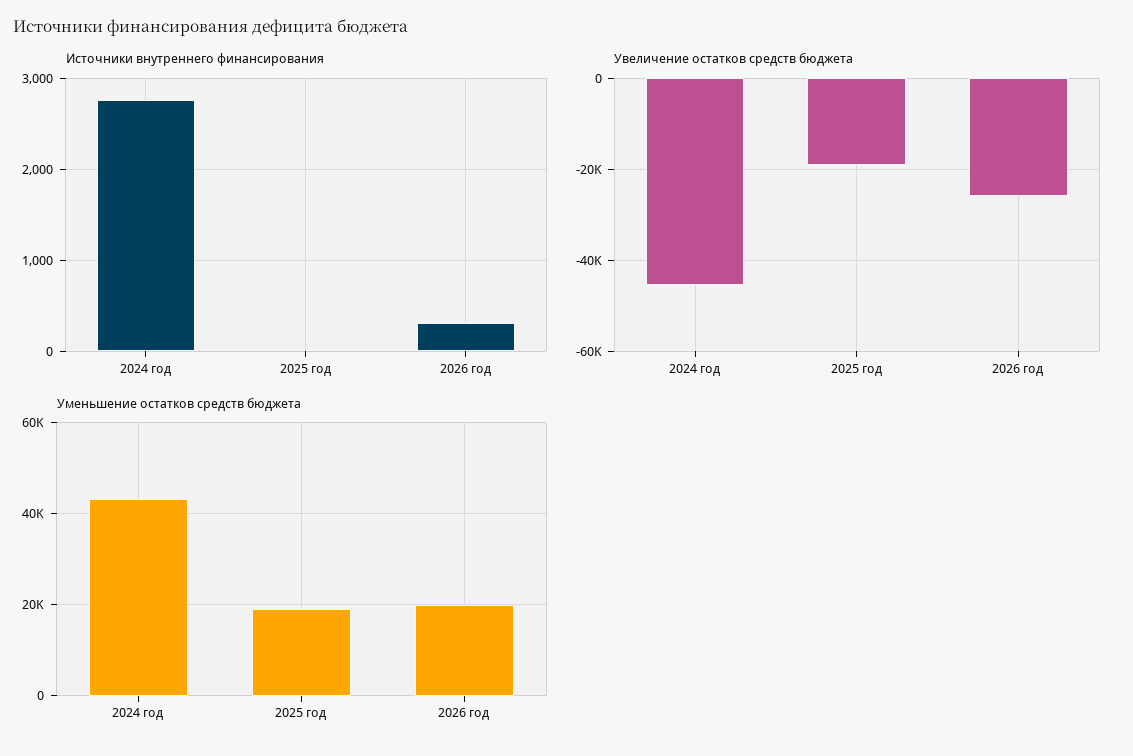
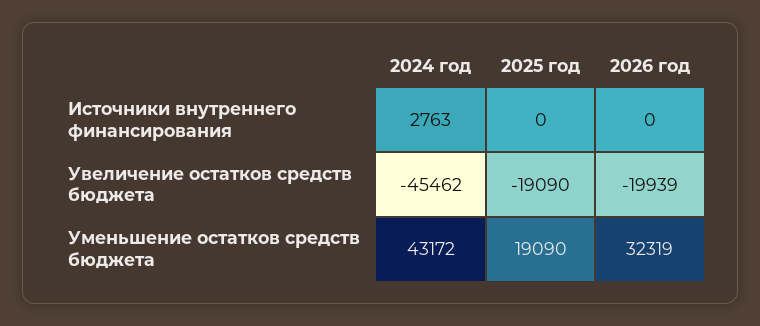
  {
    "Источники внутреннего финансирования": {
      "2024 год": 2763,
      "2025 год": 0,
-     "2026 год": 300
+     "2026 год": 0
    },
    "Увеличение остатков средств бюджета": {
      "2024 год": -45462,
      "2025 год": -19090,
-     "2026 год": -26000
+     "2026 год": -19939
    },
    "Уменьшение остатков средств бюджета": {
      "2024 год": 43172,
      "2025 год": 19090,
-     "2026 год": 20000
+     "2026 год": 32319
    }
  }

